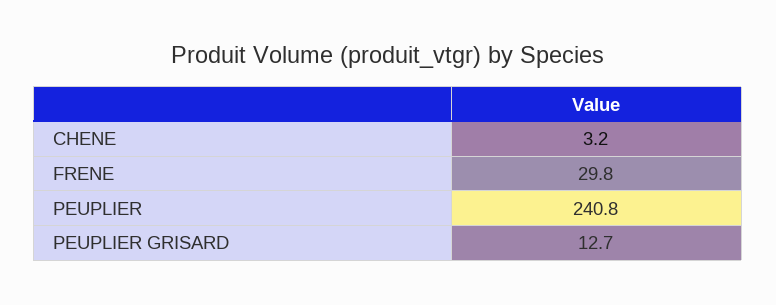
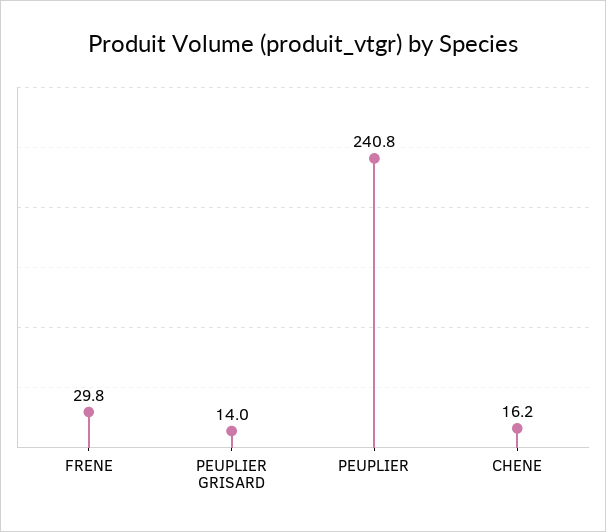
  {
-   "CHENE": 3.2,
+   "CHENE": 16.2,
    "FRENE": 29.8,
    "PEUPLIER": 240.8,
-   "PEUPLIER GRISARD": 12.7
+   "PEUPLIER GRISARD": 14
  }

